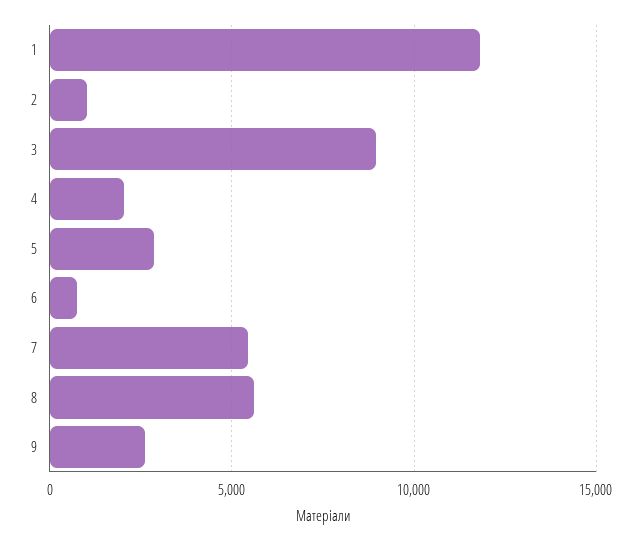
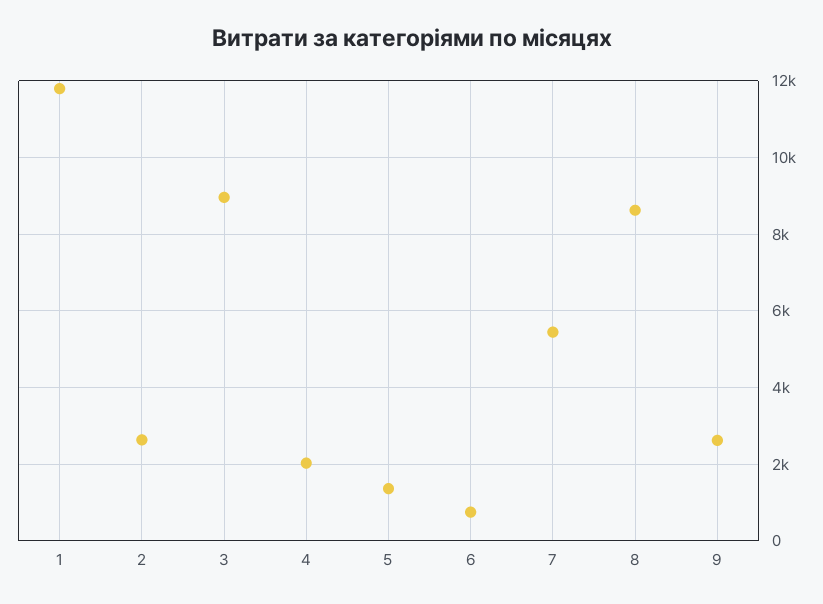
  {
    "1": 11800,
-   "2": 1000,
+   "2": 2600,
    "3": 9000,
    "4": 2000,
-   "5": 3000,
+   "5": 1400,
    "6": 800,
    "7": 5400,
-   "8": 5500,
+   "8": 8600,
    "9": 2600
  }

